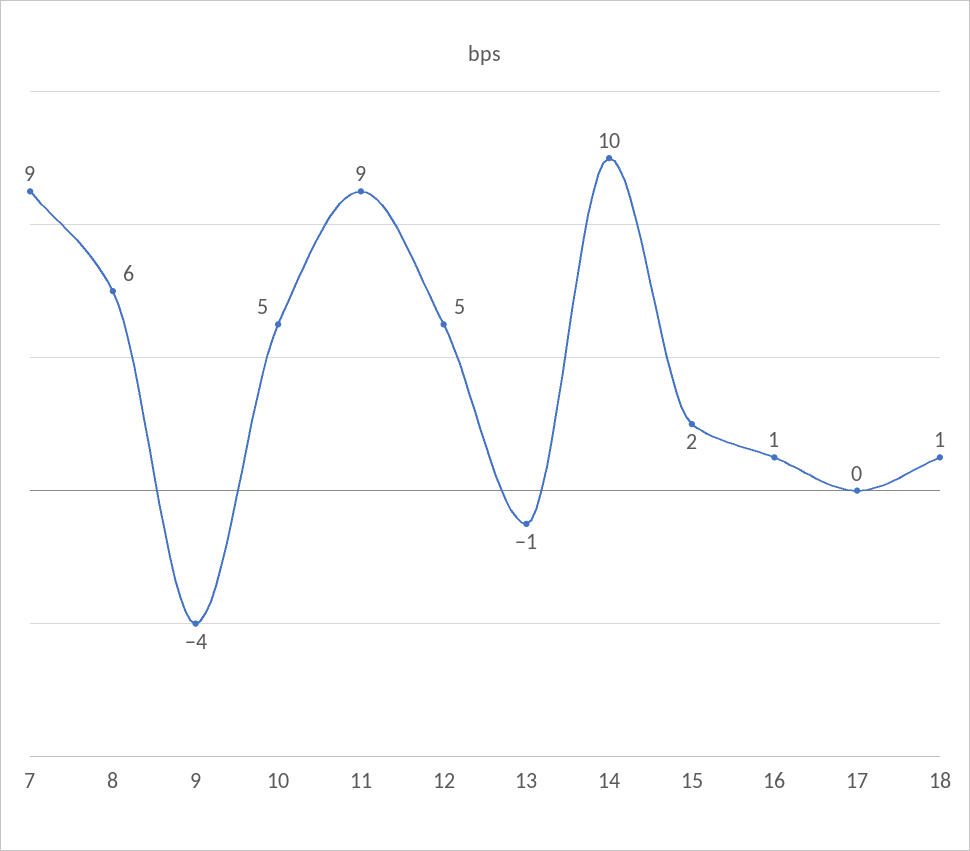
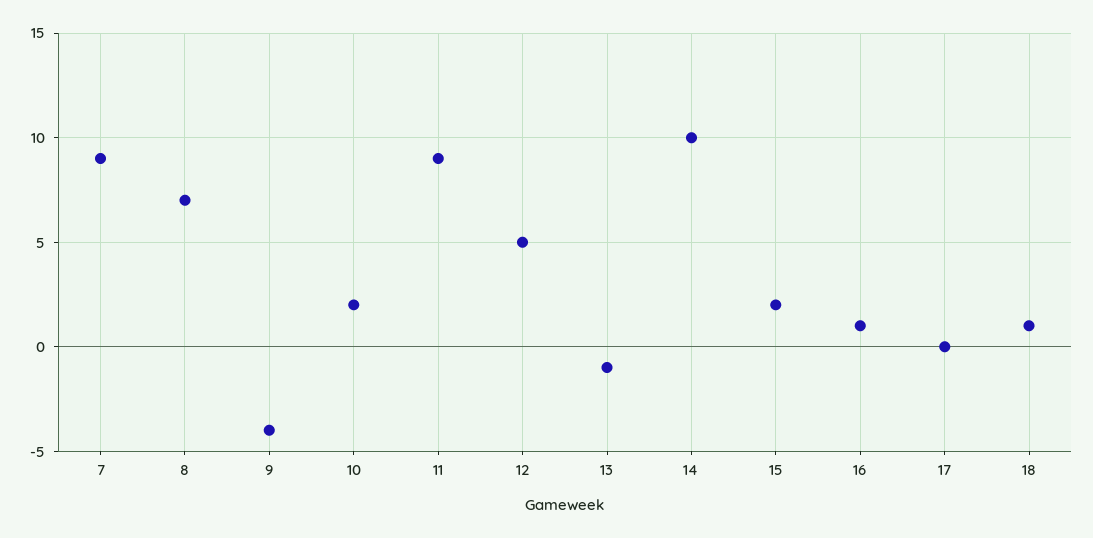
  {
    "7": 9,
-   "8": 6,
+   "8": 7,
    "9": -4,
-   "10": 5,
+   "10": 2,
    "11": 9,
    "12": 5,
    "13": -1,
    "14": 10,
    "15": 2,
    "16": 1,
    "17": 0,
    "18": 1
  }

